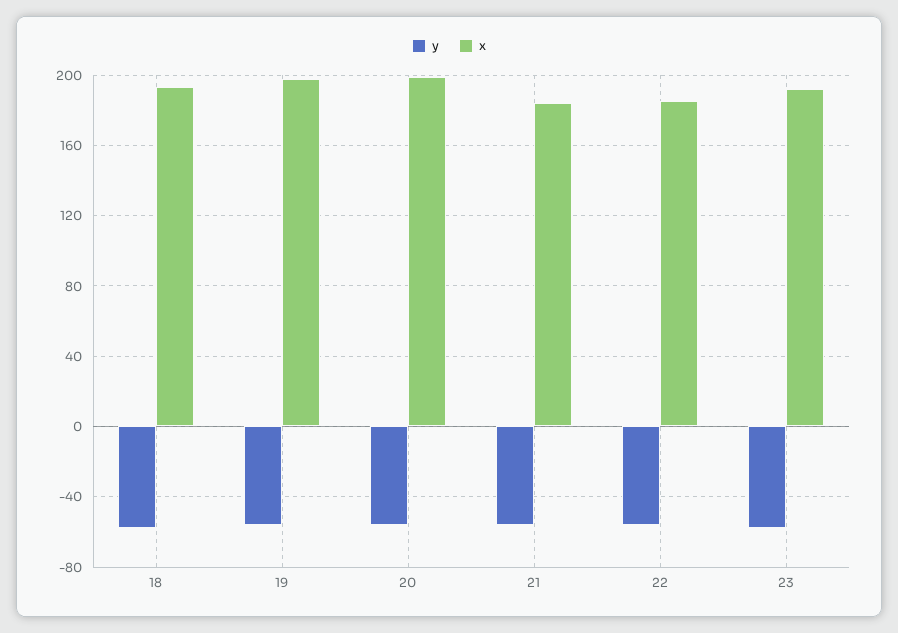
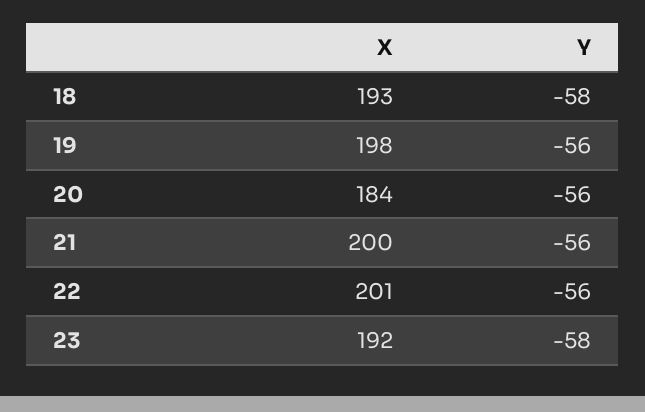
  {
    "y": {
      "18": -58,
      "19": -56,
      "20": -56,
      "21": -56,
      "22": -56,
      "23": -58
    },
    "x": {
      "18": 193,
      "19": 198,
-     "20": 200,
+     "20": 184,
-     "21": 185,
+     "21": 200,
-     "22": 185,
+     "22": 201,
      "23": 192
    }
  }

